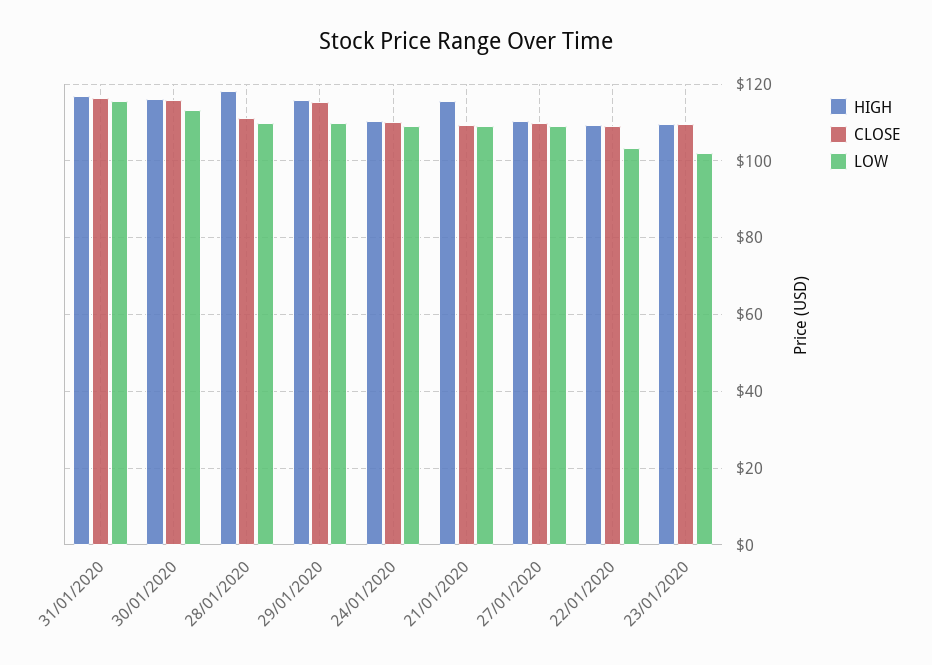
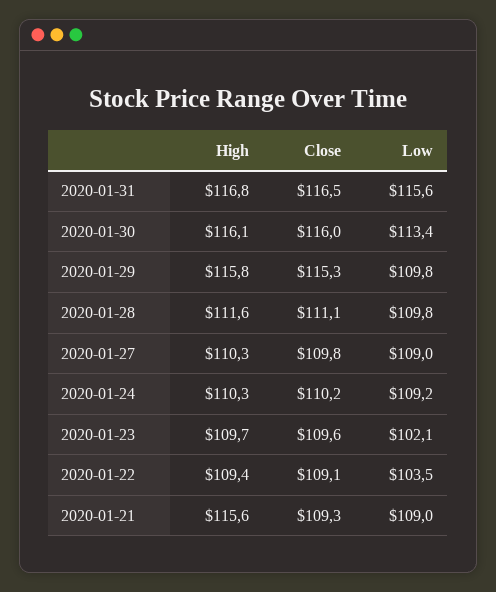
  {
    "HIGH": {
      "31/01/2020": 116.8,
      "30/01/2020": 116.1,
-     "28/01/2020": 118,
+     "28/01/2020": 111.6,
      "29/01/2020": 115.8,
      "24/01/2020": 110.3,
      "21/01/2020": 115.6,
      "27/01/2020": 110.3,
      "22/01/2020": 109.4,
      "23/01/2020": 109.7
    },
    "CLOSE": {
      "31/01/2020": 116.5,
      "30/01/2020": 116,
      "28/01/2020": 111.1,
      "29/01/2020": 115.3,
      "24/01/2020": 110.2,
      "21/01/2020": 109.3,
      "27/01/2020": 109.8,
      "22/01/2020": 109.1,
      "23/01/2020": 109.6
    },
    "LOW": {
      "31/01/2020": 115.6,
      "30/01/2020": 113.4,
      "28/01/2020": 109.8,
      "29/01/2020": 109.8,
      "24/01/2020": 109.2,
      "21/01/2020": 109,
      "27/01/2020": 109,
      "22/01/2020": 103.5,
      "23/01/2020": 102.1
    }
  }

